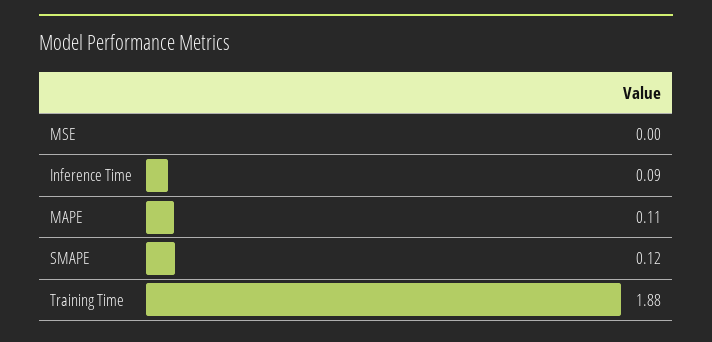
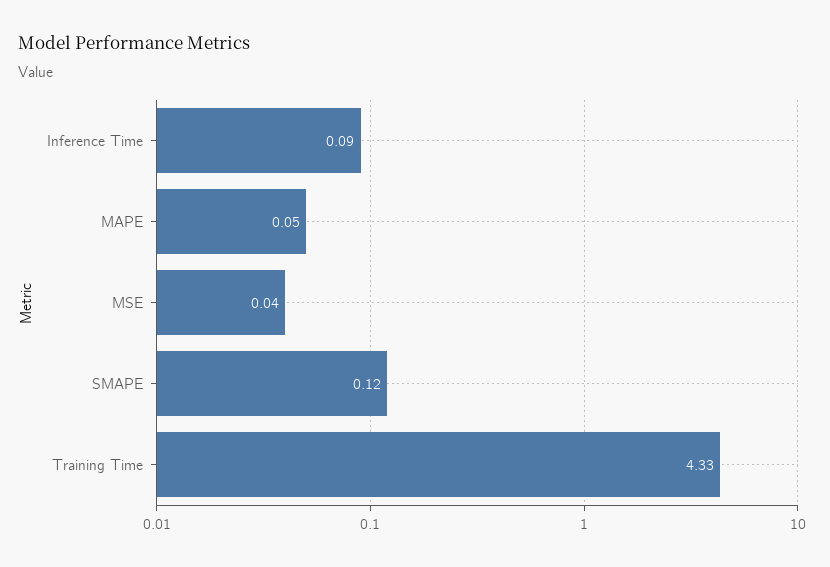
  {
-   "MSE": 0,
+   "MSE": 0.04,
    "Inference Time": 0.09,
-   "MAPE": 0.11,
+   "MAPE": 0.05,
    "SMAPE": 0.12,
-   "Training Time": 1.88
+   "Training Time": 4.33
  }

